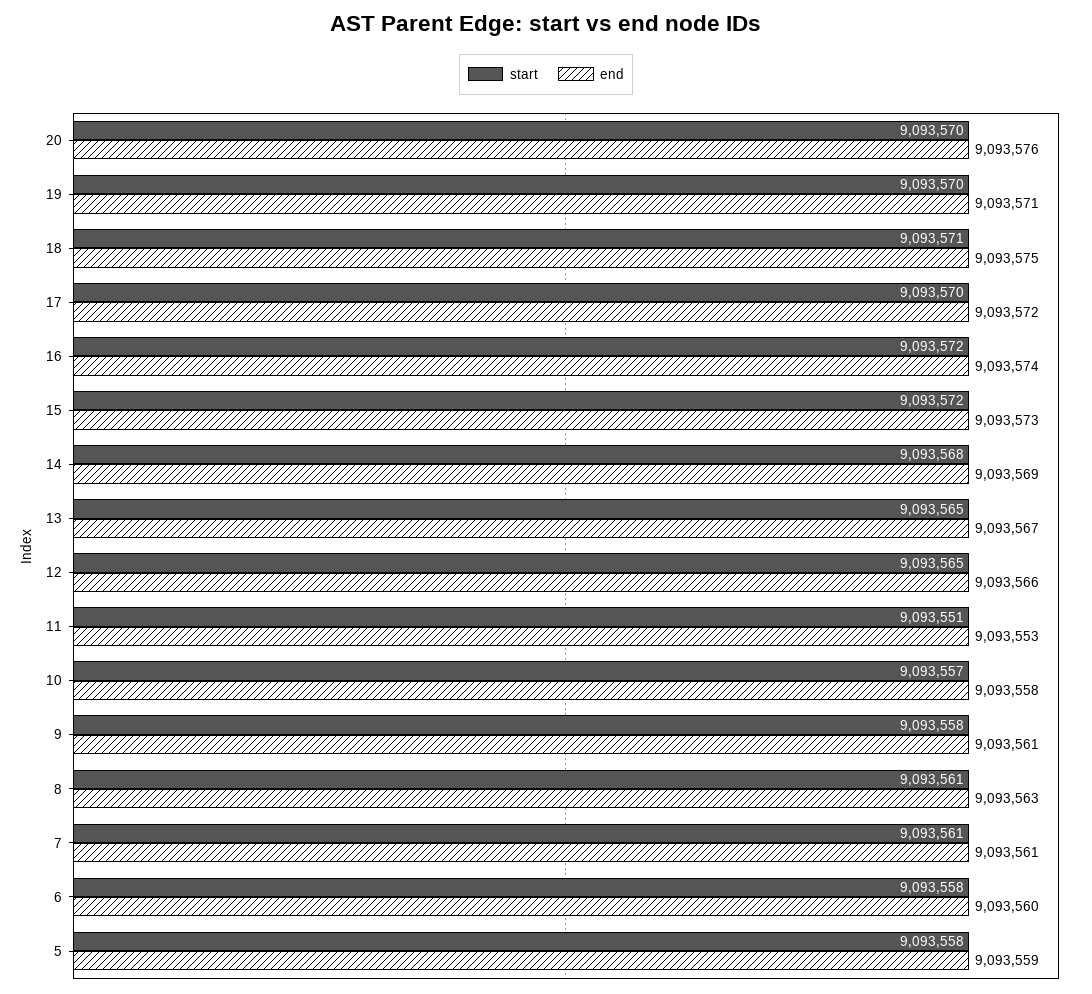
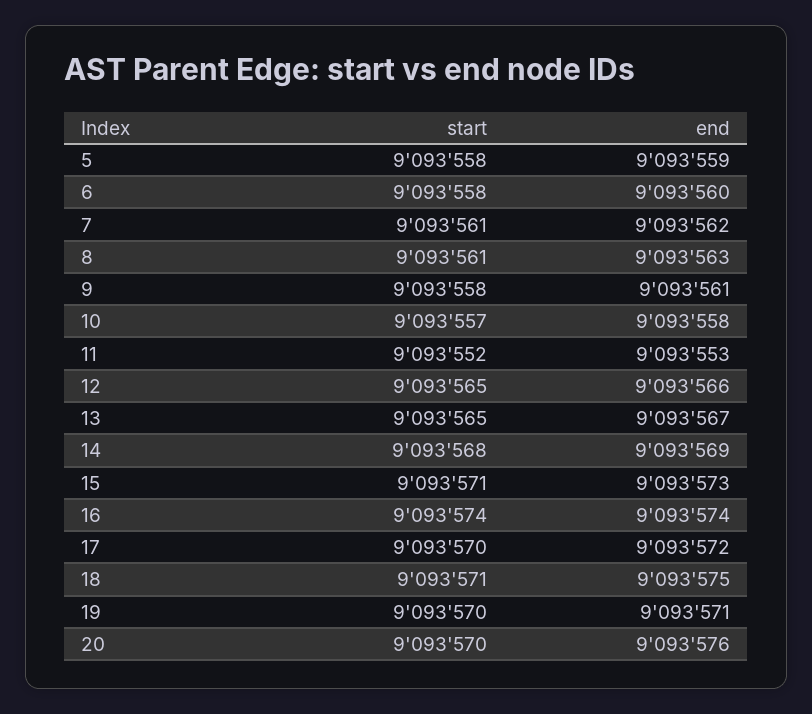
  {
    "start": {
      "20": 9093570,
      "19": 9093570,
      "18": 9093571,
      "17": 9093570,
-     "16": 9093572,
+     "16": 9093574,
-     "15": 9093572,
+     "15": 9093571,
      "14": 9093568,
      "13": 9093565,
      "12": 9093565,
-     "11": 9093551,
+     "11": 9093552,
      "10": 9093557,
      "9": 9093558,
      "8": 9093561,
      "7": 9093561,
      "6": 9093558,
      "5": 9093558
    },
    "end": {
      "20": 9093576,
      "19": 9093571,
      "18": 9093575,
      "17": 9093572,
      "16": 9093574,
      "15": 9093573,
      "14": 9093569,
      "13": 9093567,
      "12": 9093566,
      "11": 9093553,
      "10": 9093558,
      "9": 9093561,
      "8": 9093563,
-     "7": 9093561,
+     "7": 9093562,
      "6": 9093560,
      "5": 9093559
    }
  }

